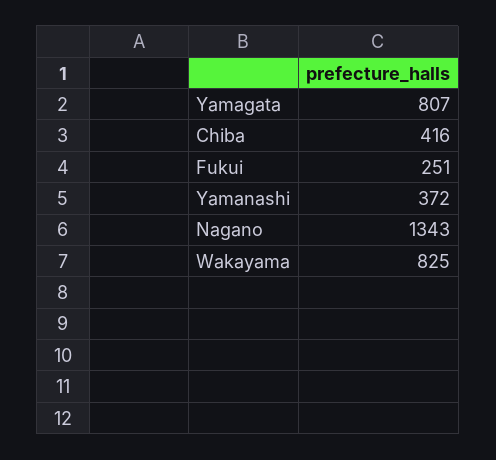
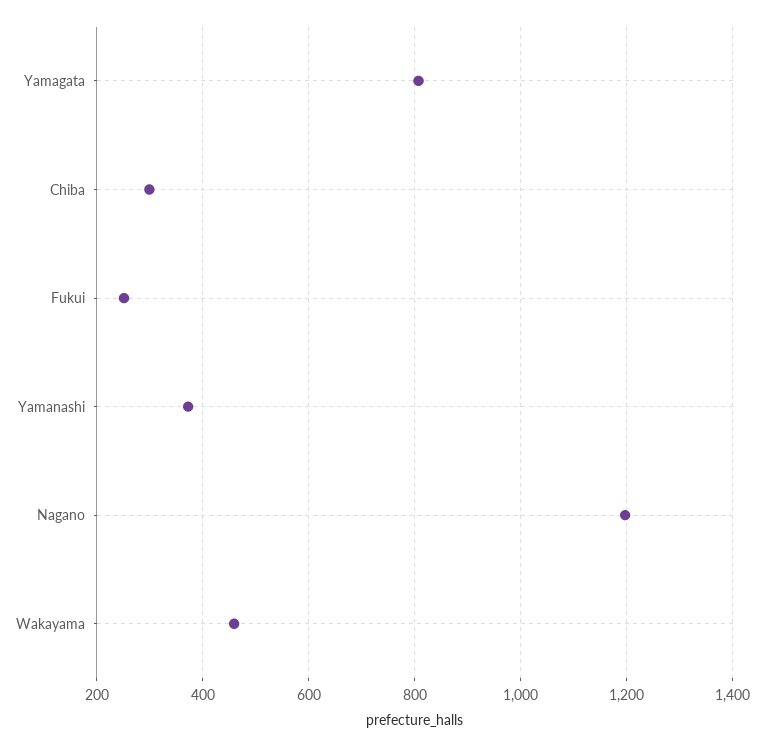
  {
    "Yamagata": 807,
-   "Chiba": 416,
+   "Chiba": 300,
    "Fukui": 251,
    "Yamanashi": 372,
-   "Nagano": 1343,
+   "Nagano": 1200,
-   "Wakayama": 825
+   "Wakayama": 460
  }

